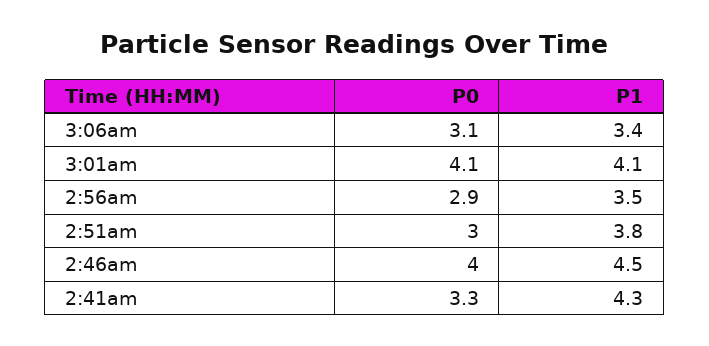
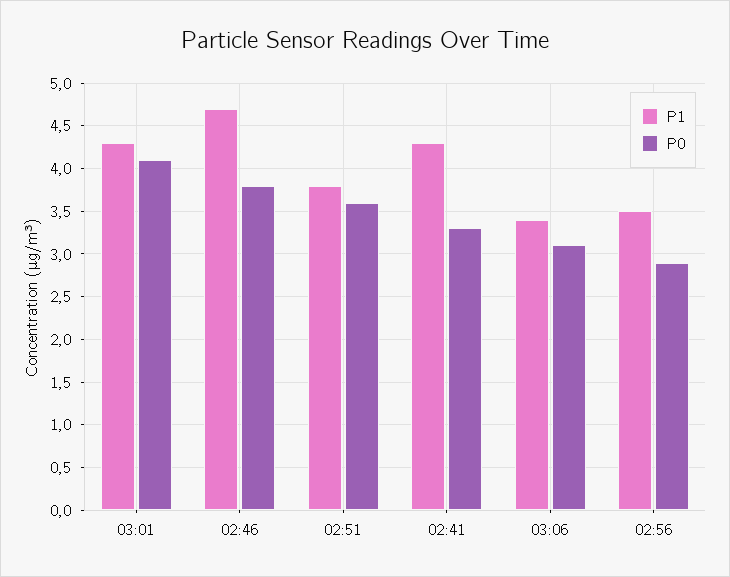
  {
    "P0": {
      "3:06am": 3.1,
      "3:01am": 4.1,
      "2:56am": 2.9,
-     "2:51am": 3,
+     "2:51am": 3.6,
-     "2:46am": 4,
+     "2:46am": 3.8,
      "2:41am": 3.3
    },
    "P1": {
      "3:06am": 3.4,
-     "3:01am": 4.1,
+     "3:01am": 4.3,
      "2:56am": 3.5,
      "2:51am": 3.8,
-     "2:46am": 4.5,
+     "2:46am": 4.7,
      "2:41am": 4.3
    }
  }

